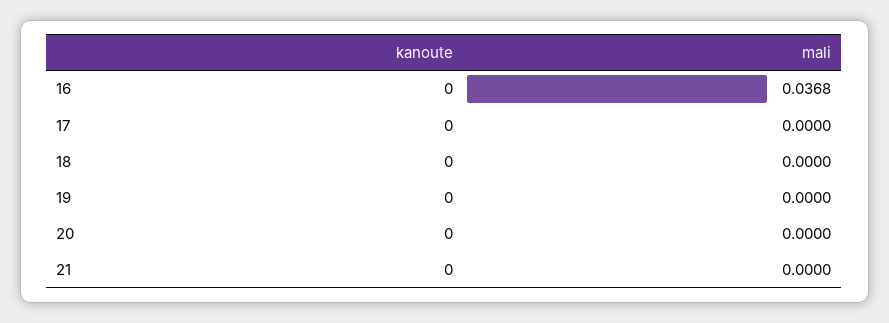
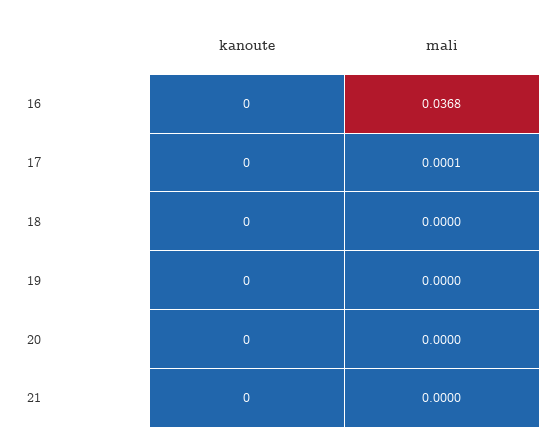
  {
    "kanoute": {
      "16": 0,
      "17": 0,
      "18": 0,
      "19": 0,
      "20": 0,
      "21": 0
    },
    "mali": {
      "16": 0.0368,
-     "17": 0,
+     "17": 0.0001,
      "18": 0,
      "19": 0,
      "20": 0,
      "21": 0
    }
  }

